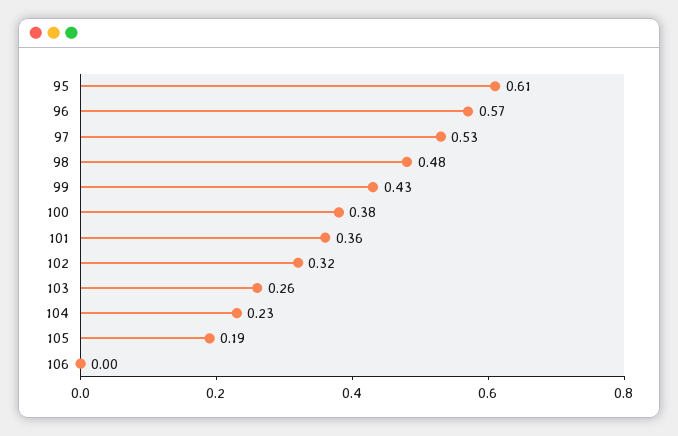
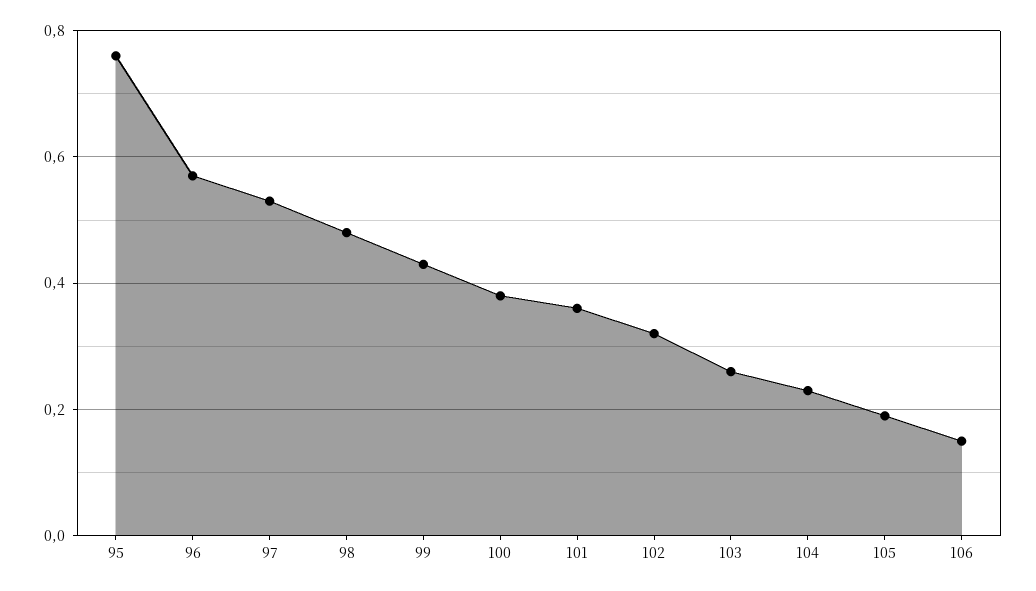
  {
-   "95": 0.61,
+   "95": 0.75,
    "96": 0.57,
    "97": 0.53,
    "98": 0.48,
    "99": 0.43,
    "100": 0.38,
    "101": 0.36,
    "102": 0.32,
    "103": 0.26,
    "104": 0.23,
    "105": 0.19,
-   "106": 0
+   "106": 0.15
  }

